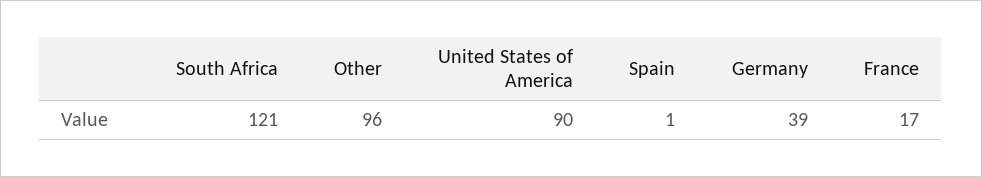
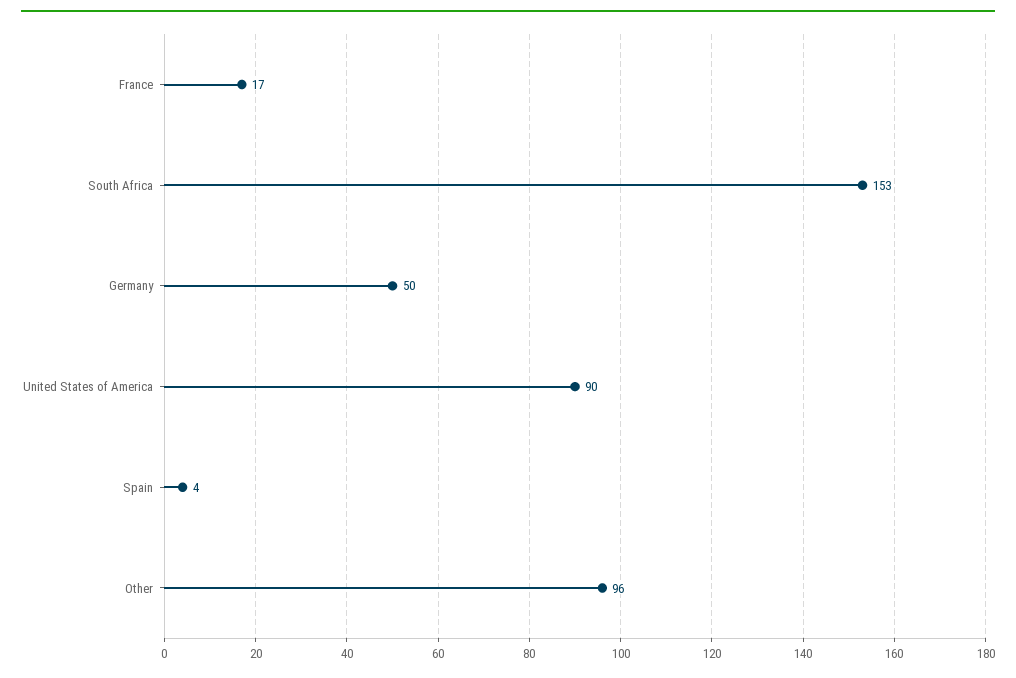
  {
-   "South Africa": 121,
+   "South Africa": 153,
    "Other": 96,
    "United States of America": 90,
-   "Spain": 1,
+   "Spain": 4,
-   "Germany": 39,
+   "Germany": 50,
    "France": 17
  }

